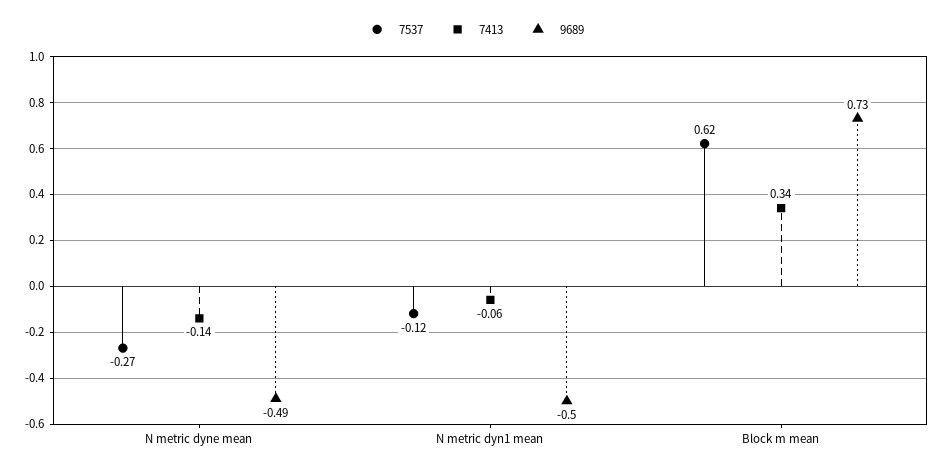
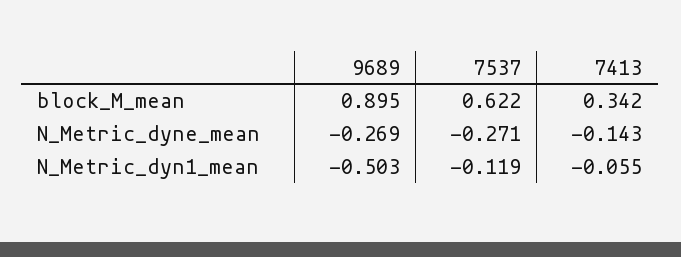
  {
    "7537": {
      "N metric dyne mean": -0.271,
      "N metric dyn1 mean": -0.119,
      "Block m mean": 0.622
    },
    "7413": {
      "N metric dyne mean": -0.143,
      "N metric dyn1 mean": -0.055,
      "Block m mean": 0.342
    },
    "9689": {
-     "N metric dyne mean": -0.49,
+     "N metric dyne mean": -0.269,
      "N metric dyn1 mean": -0.503,
-     "Block m mean": 0.73
+     "Block m mean": 0.895
    }
  }

